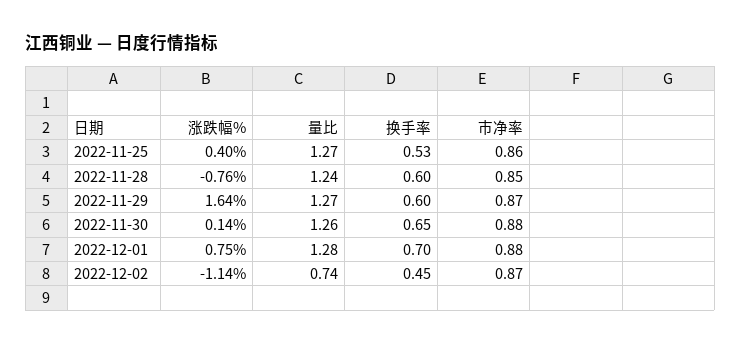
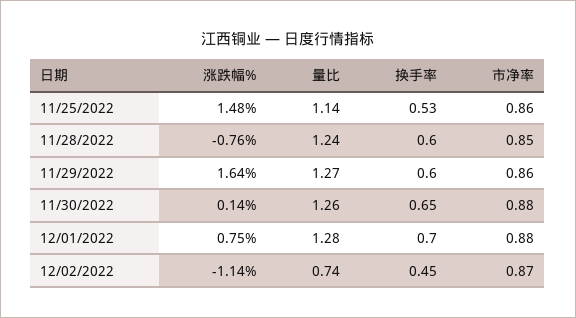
  {
    "涨跌幅%": {
-     "2022-11-25": 0.4,
+     "2022-11-25": 1.48,
      "2022-11-28": -0.76,
      "2022-11-29": 1.64,
      "2022-11-30": 0.14,
      "2022-12-01": 0.75,
      "2022-12-02": -1.14
    },
    "量比": {
-     "2022-11-25": 1.27,
+     "2022-11-25": 1.14,
      "2022-11-28": 1.24,
      "2022-11-29": 1.27,
      "2022-11-30": 1.26,
      "2022-12-01": 1.28,
      "2022-12-02": 0.74
    },
    "换手率": {
      "2022-11-25": 0.53,
      "2022-11-28": 0.6,
      "2022-11-29": 0.6,
      "2022-11-30": 0.65,
      "2022-12-01": 0.7,
      "2022-12-02": 0.45
    },
    "市净率": {
      "2022-11-25": 0.86,
      "2022-11-28": 0.85,
-     "2022-11-29": 0.87,
+     "2022-11-29": 0.86,
      "2022-11-30": 0.88,
      "2022-12-01": 0.88,
      "2022-12-02": 0.87
    }
  }

